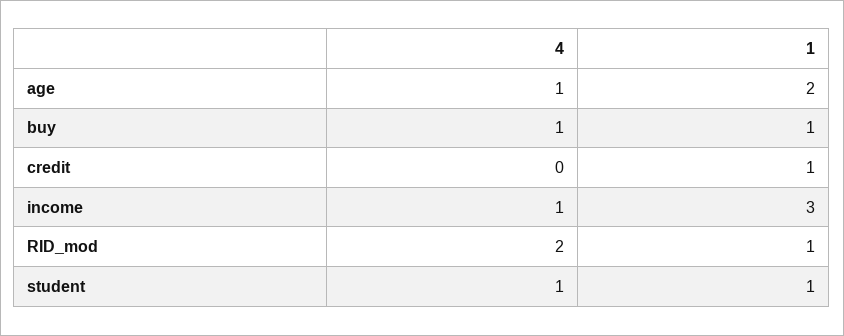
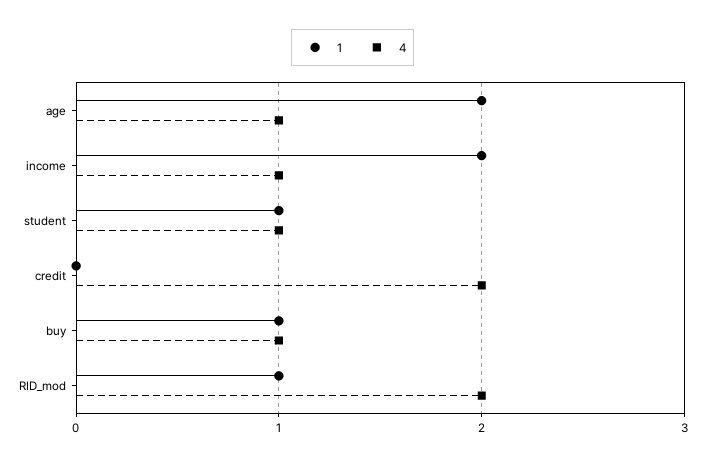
  {
    "4": {
      "age": 1,
      "buy": 1,
-     "credit": 0,
+     "credit": 2,
      "income": 1,
      "RID_mod": 2,
      "student": 1
    },
    "1": {
      "age": 2,
      "buy": 1,
-     "credit": 1,
+     "credit": 0,
-     "income": 3,
+     "income": 2,
      "RID_mod": 1,
      "student": 1
    }
  }

